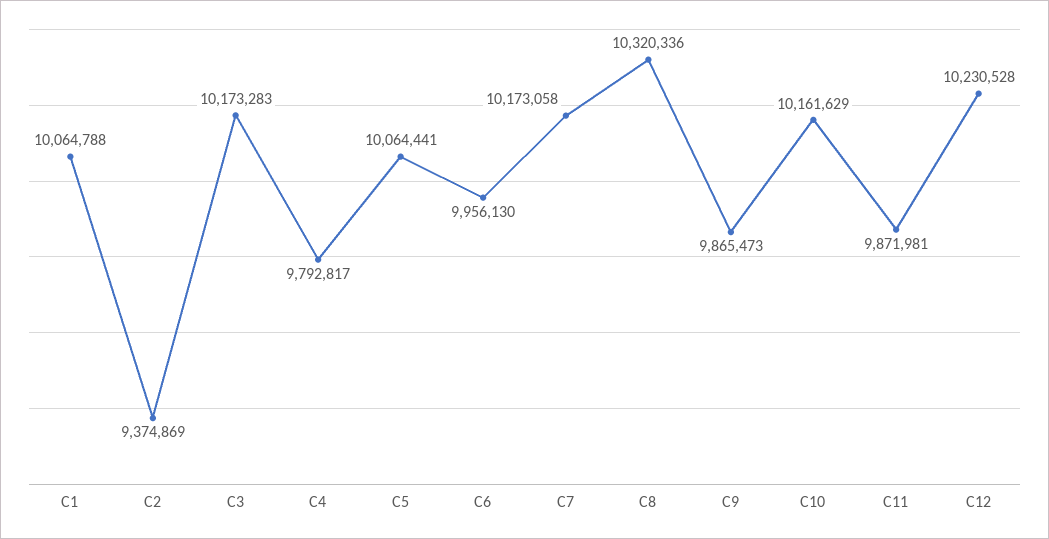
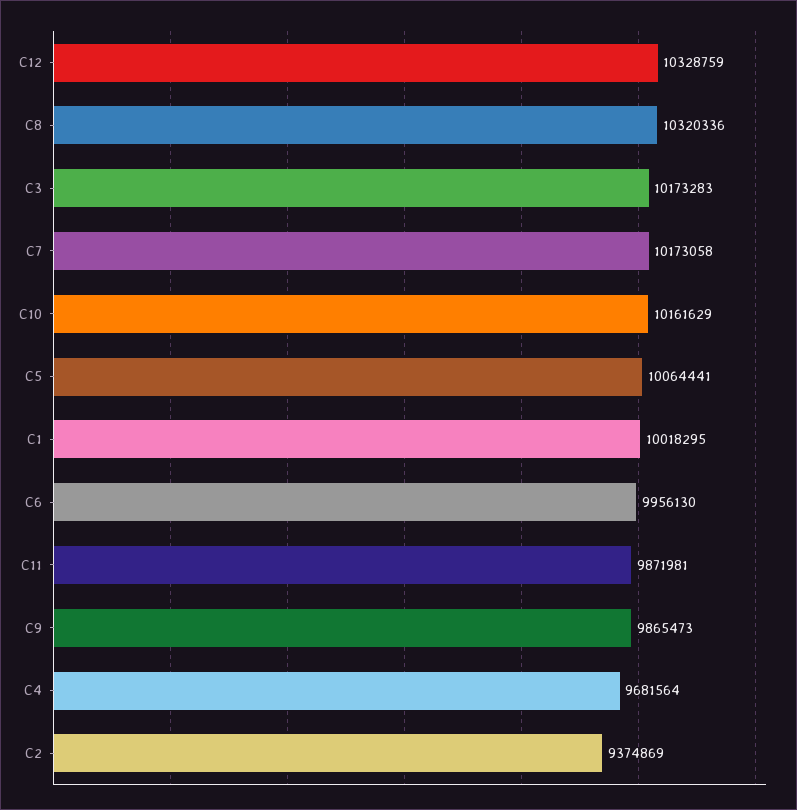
  {
-   "C1": 10064788,
+   "C1": 10018295,
    "C2": 9374869,
    "C3": 10173283,
-   "C4": 9792817,
+   "C4": 9681564,
    "C5": 10064441,
    "C6": 9956130,
    "C7": 10173058,
    "C8": 10320336,
    "C9": 9865473,
    "C10": 10161629,
    "C11": 9871981,
-   "C12": 10230528
+   "C12": 10328759
  }

